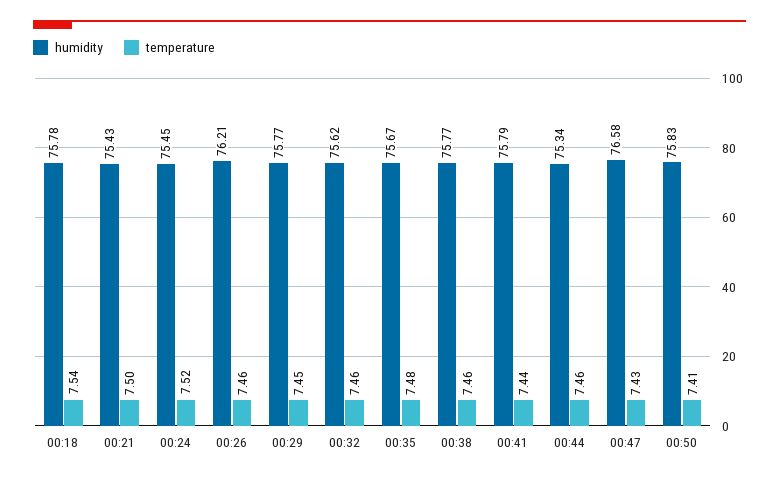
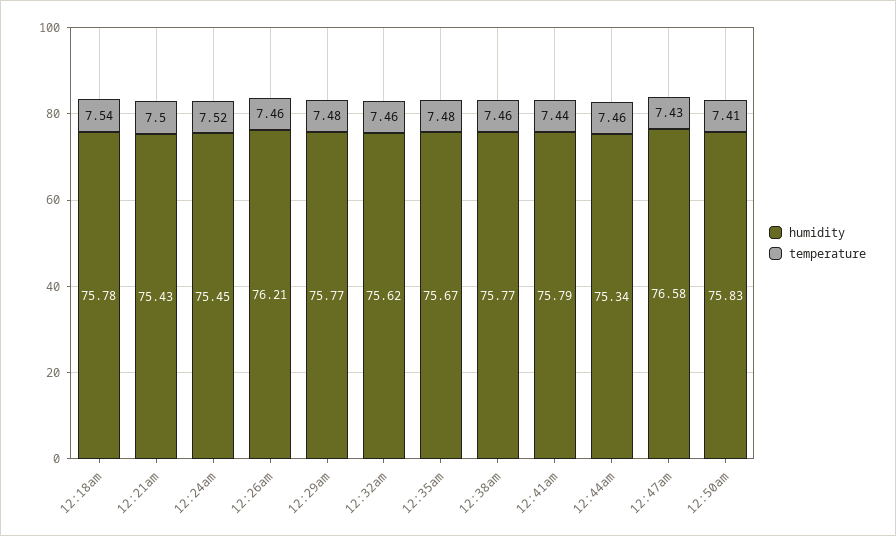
  {
    "humidity": {
      "00:18": 75.78,
      "00:21": 75.43,
      "00:24": 75.45,
      "00:26": 76.21,
      "00:29": 75.77,
      "00:32": 75.62,
      "00:35": 75.67,
      "00:38": 75.77,
      "00:41": 75.79,
      "00:44": 75.34,
      "00:47": 76.58,
      "00:50": 75.83
    },
    "temperature": {
      "00:18": 7.54,
      "00:21": 7.5,
      "00:24": 7.52,
      "00:26": 7.46,
-     "00:29": 7.45,
+     "00:29": 7.48,
      "00:32": 7.46,
      "00:35": 7.48,
      "00:38": 7.46,
      "00:41": 7.44,
      "00:44": 7.46,
      "00:47": 7.43,
      "00:50": 7.41
    }
  }

